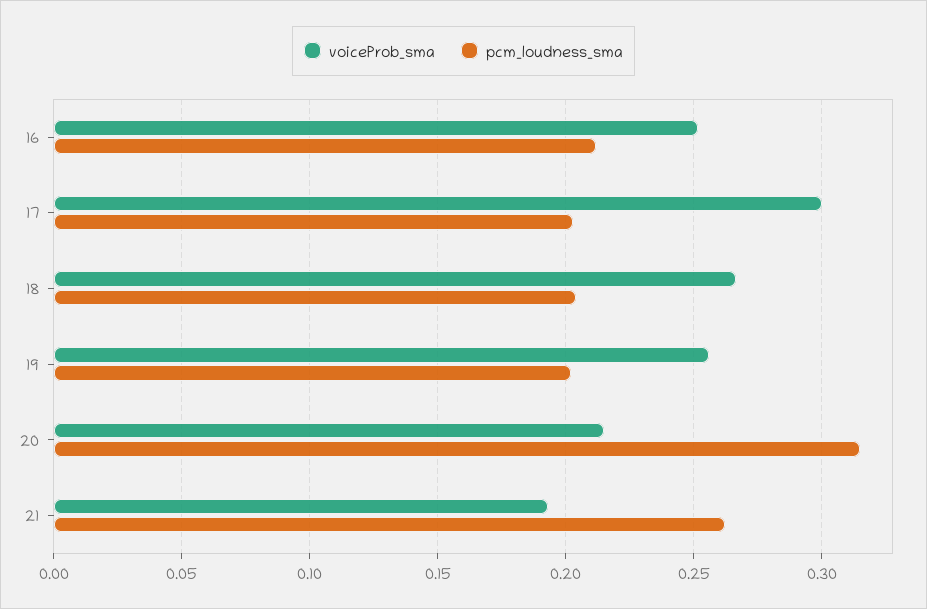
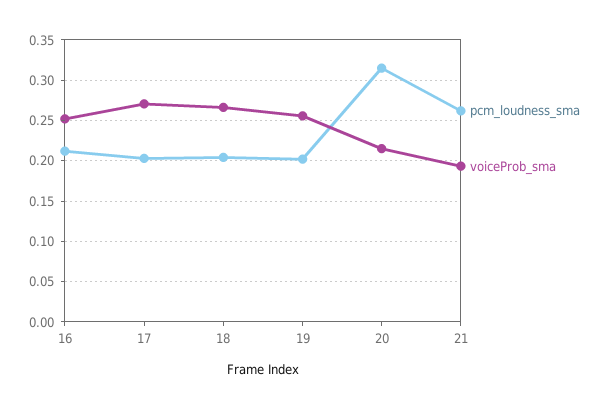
  {
    "voiceProb_sma": {
      "16": 0.25,
-     "17": 0.3,
+     "17": 0.27,
      "18": 0.265,
      "19": 0.255,
      "20": 0.215,
      "21": 0.195
    },
    "pcm_loudness_sma": {
      "16": 0.21,
      "17": 0.205,
      "18": 0.205,
      "19": 0.2,
      "20": 0.315,
      "21": 0.26
    }
  }

